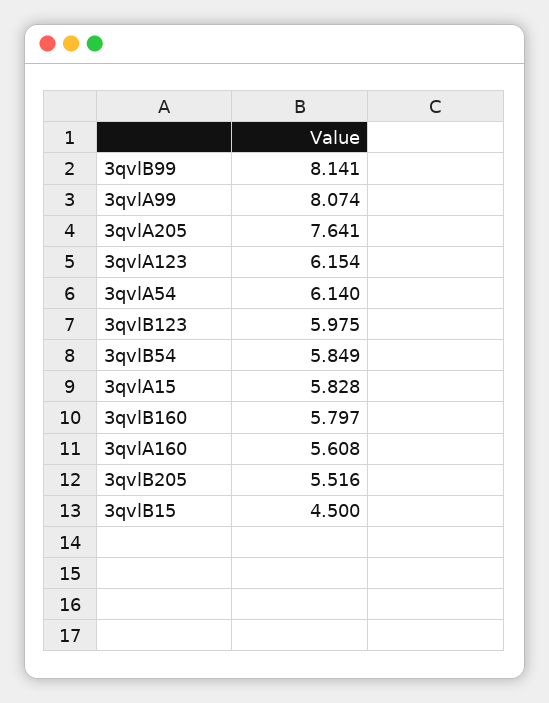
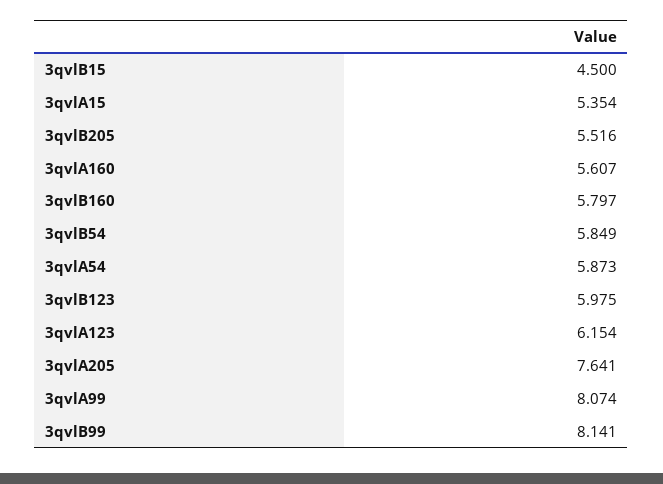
  {
    "3qvlB99": 8.141,
    "3qvlA99": 8.074,
    "3qvlA205": 7.641,
    "3qvlA123": 6.154,
-   "3qvlA54": 6.14,
+   "3qvlA54": 5.873,
    "3qvlB123": 5.975,
    "3qvlB54": 5.849,
-   "3qvlA15": 5.828,
+   "3qvlA15": 5.354,
    "3qvlB160": 5.797,
-   "3qvlA160": 5.608,
+   "3qvlA160": 5.607,
    "3qvlB205": 5.516,
    "3qvlB15": 4.5
  }

